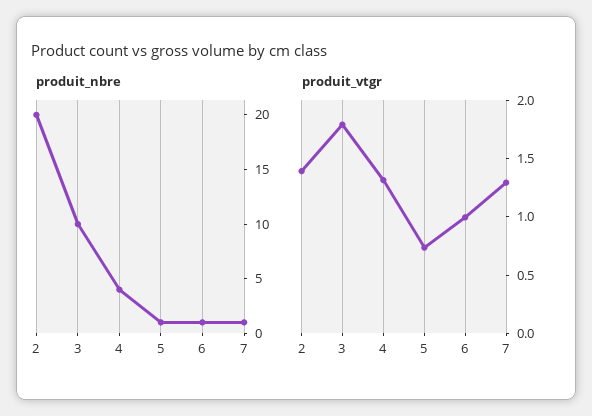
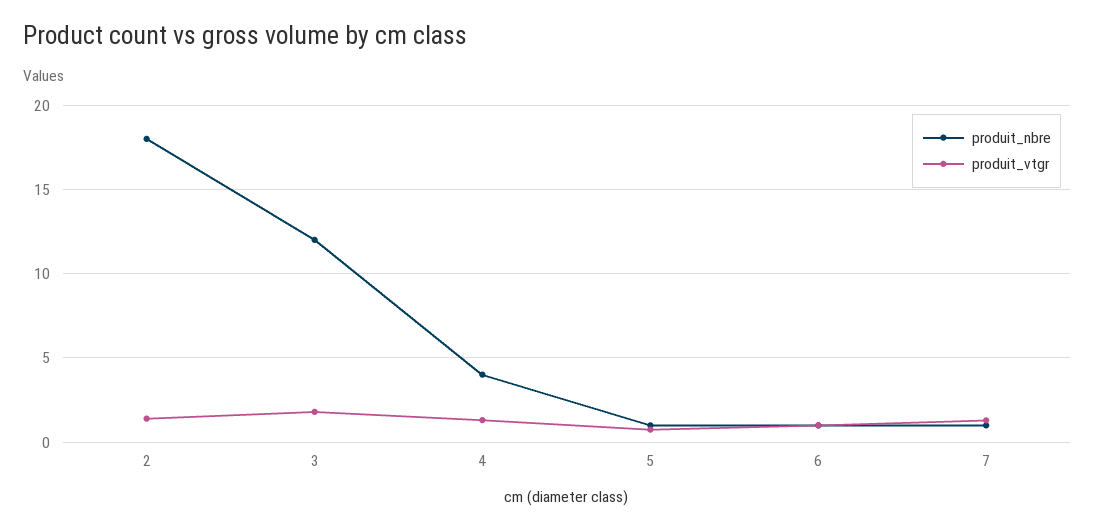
  {
    "produit_nbre": {
-     "2": 20,
+     "2": 18,
-     "3": 10,
+     "3": 12,
      "4": 4,
      "5": 1,
      "6": 1,
      "7": 1
    },
    "produit_vtgr": {
      "2": 1.4,
      "3": 1.8,
      "4": 1.3,
      "5": 0.7,
      "6": 1,
      "7": 1.3
    }
  }

